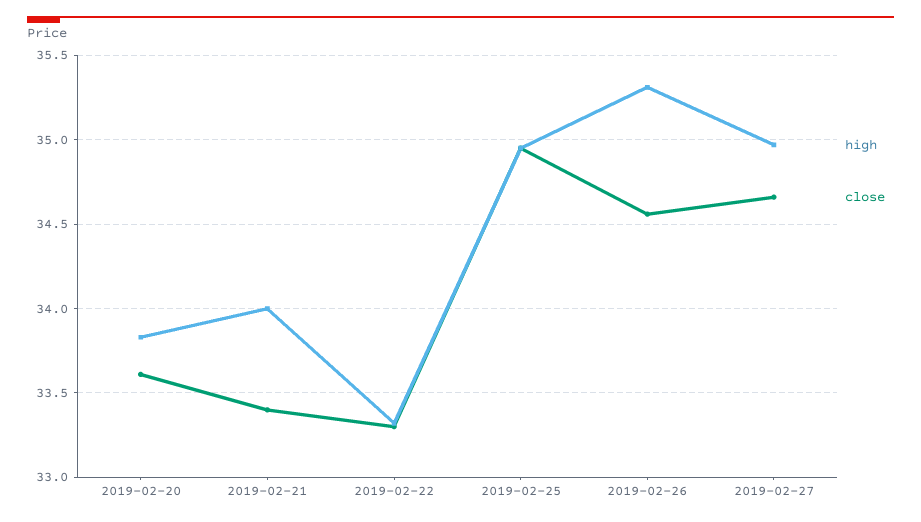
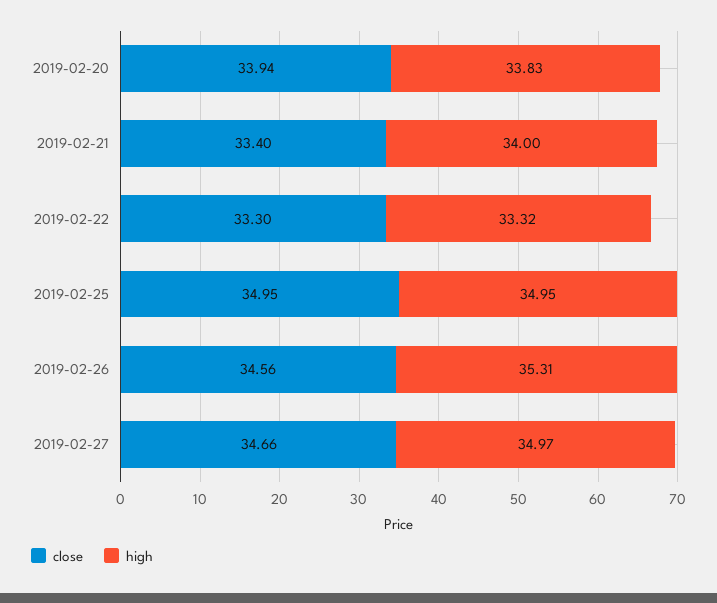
  {
    "high": {
      "2019-02-20": 33.83,
      "2019-02-21": 34,
      "2019-02-22": 33.32,
      "2019-02-25": 34.95,
      "2019-02-26": 35.31,
      "2019-02-27": 34.97
    },
    "close": {
-     "2019-02-20": 33.6,
+     "2019-02-20": 33.94,
      "2019-02-21": 33.4,
      "2019-02-22": 33.3,
      "2019-02-25": 34.95,
      "2019-02-26": 34.56,
      "2019-02-27": 34.66
    }
  }

